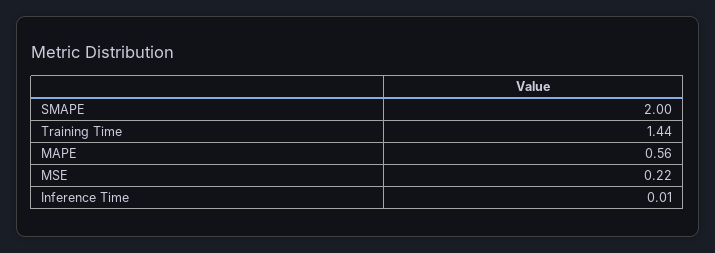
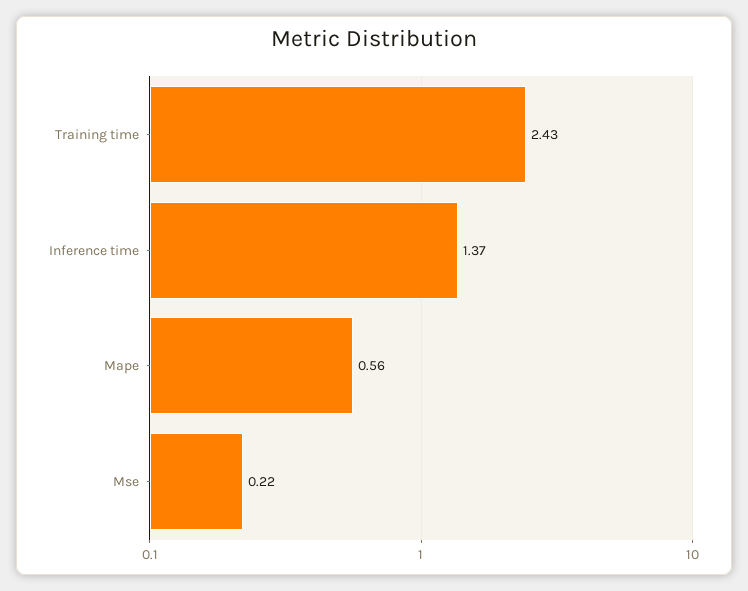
  {
-   "SMAPE": 2,
-   "Training Time": 1.44,
+   "Training Time": 2.43,
    "MAPE": 0.56,
    "MSE": 0.22,
-   "Inference Time": 0.01
+   "Inference Time": 1.37
  }

